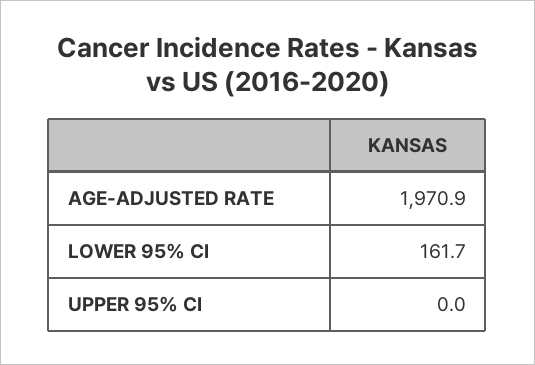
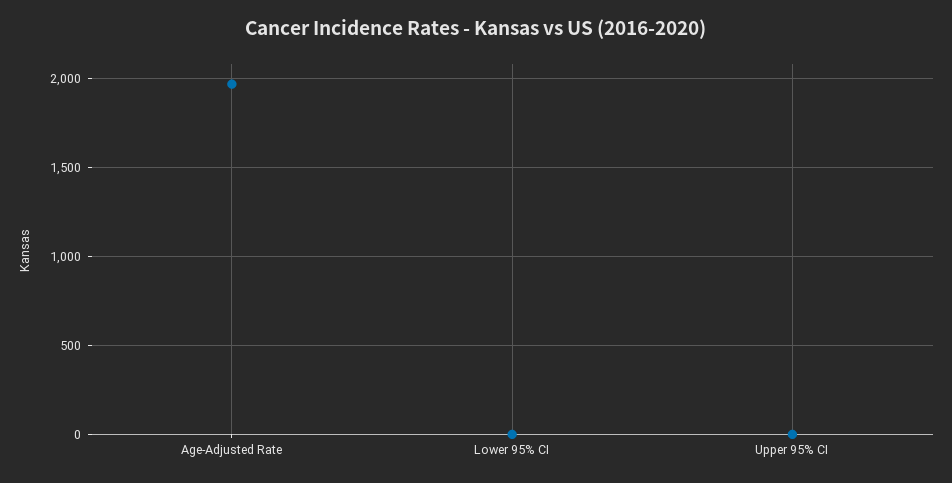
  {
    "AGE-ADJUSTED RATE": 1970.9,
-   "LOWER 95% CI": 161.7,
+   "LOWER 95% CI": 0,
    "UPPER 95% CI": 0
  }

